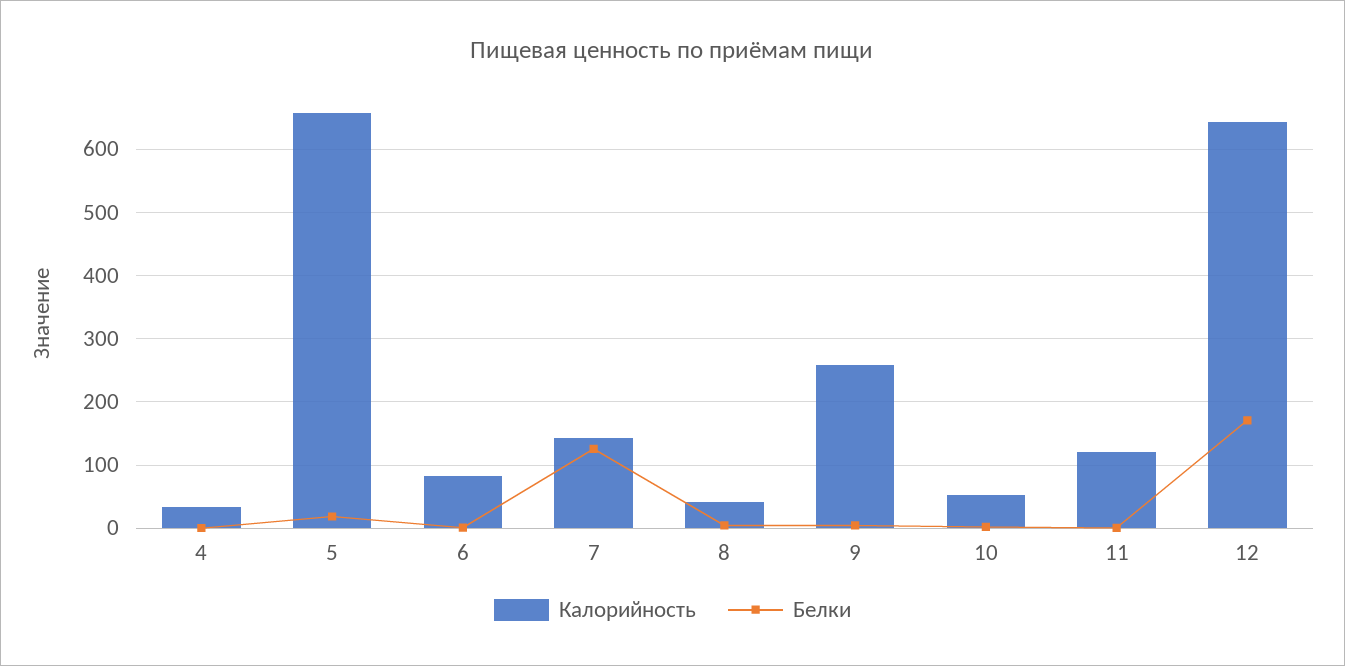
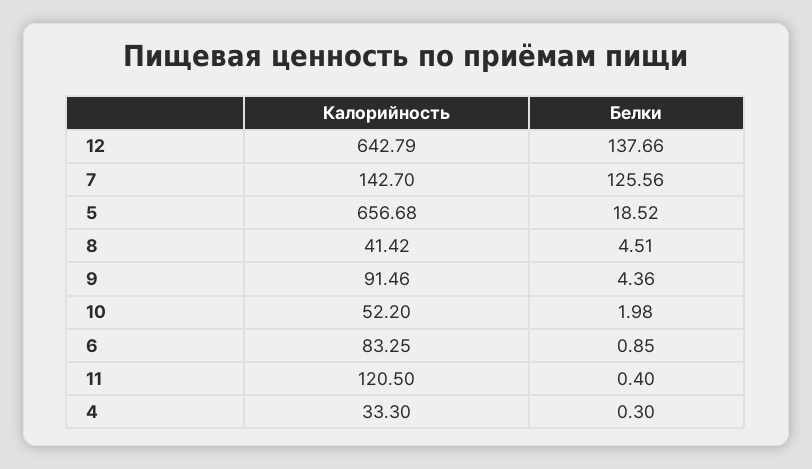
  {
    "Калорийность": {
      "4": 33.3,
      "5": 656.68,
      "6": 83.25,
      "7": 142.7,
      "8": 41.42,
-     "9": 260,
+     "9": 91.46,
      "10": 52.2,
      "11": 120.5,
      "12": 642.79
    },
    "Белки": {
      "4": 0.3,
      "5": 18.52,
      "6": 0.85,
      "7": 125.56,
      "8": 4.51,
      "9": 4.36,
      "10": 1.98,
      "11": 0.4,
-     "12": 170
+     "12": 137.66
    }
  }

